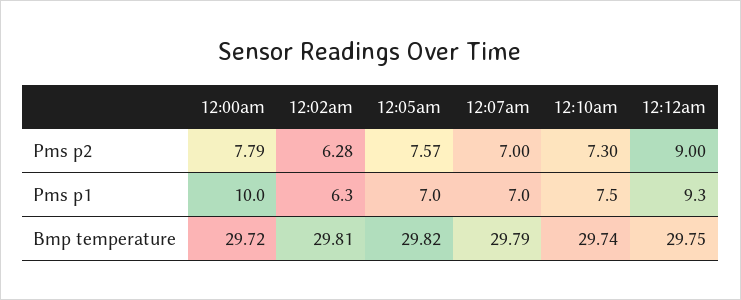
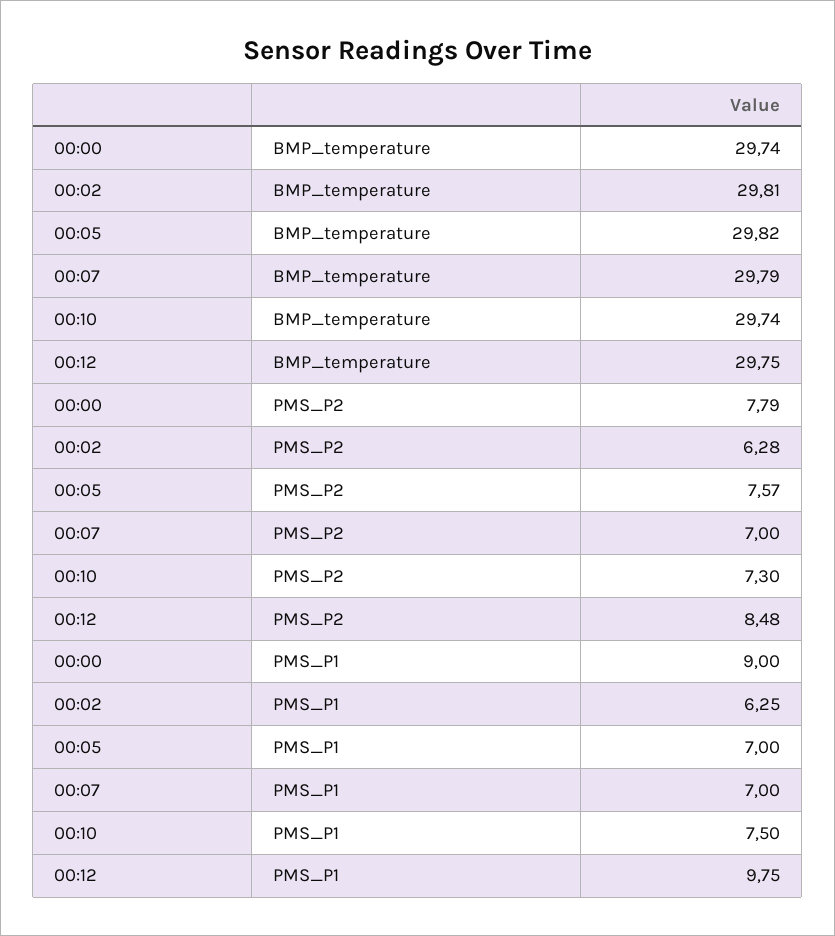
  {
    "12:00am": {
      "Pms p2": 7.79,
-     "Pms p1": 10,
+     "Pms p1": 9,
-     "Bmp temperature": 29.72
+     "Bmp temperature": 29.74
    },
    "12:02am": {
      "Pms p2": 6.28,
      "Pms p1": 6.25,
      "Bmp temperature": 29.81
    },
    "12:05am": {
      "Pms p2": 7.57,
      "Pms p1": 7,
      "Bmp temperature": 29.82
    },
    "12:07am": {
      "Pms p2": 7,
      "Pms p1": 7,
      "Bmp temperature": 29.79
    },
    "12:10am": {
      "Pms p2": 7.3,
      "Pms p1": 7.5,
      "Bmp temperature": 29.74
    },
    "12:12am": {
-     "Pms p2": 9,
+     "Pms p2": 8.48,
-     "Pms p1": 9.3,
+     "Pms p1": 9.75,
      "Bmp temperature": 29.75
    }
  }

